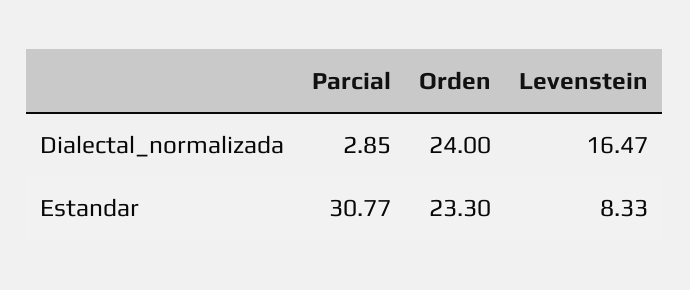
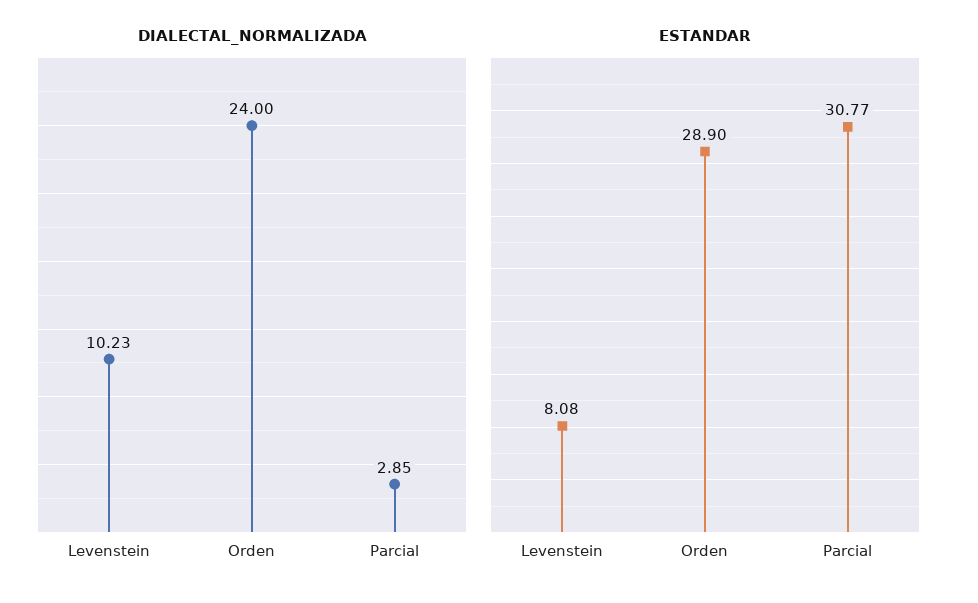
  {
    "Dialectal_normalizada": {
      "Parcial": 2.85,
      "Orden": 24,
-     "Levenstein": 16.47
+     "Levenstein": 10.23
    },
    "Estandar": {
      "Parcial": 30.77,
-     "Orden": 23.3,
+     "Orden": 28.9,
-     "Levenstein": 8.33
+     "Levenstein": 8.08
    }
  }

